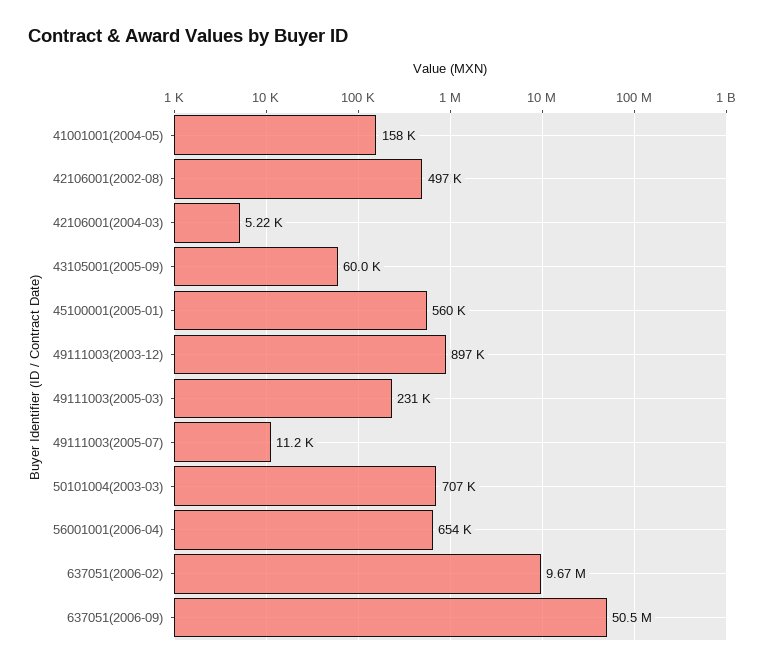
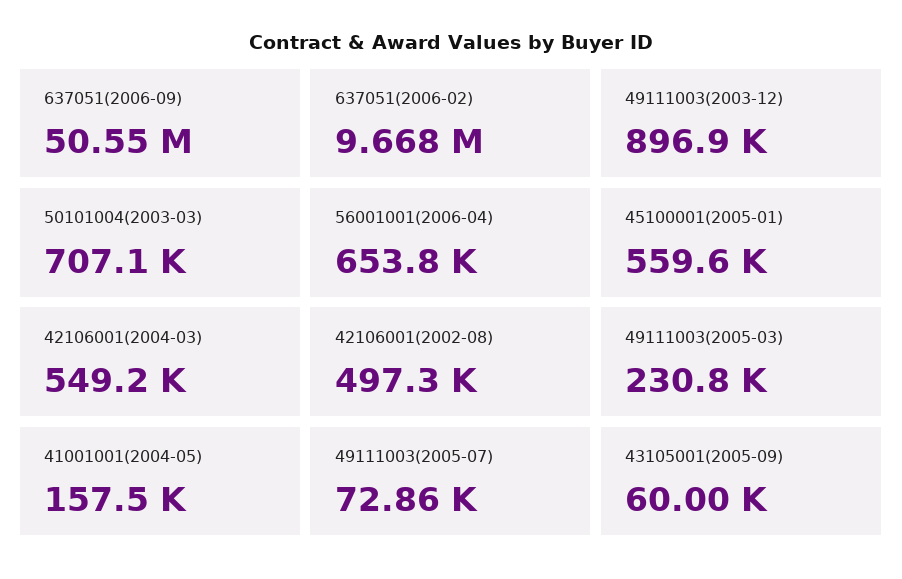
  {
    "41001001(2004-05)": 157500,
    "42106001(2002-08)": 497300,
-   "42106001(2004-03)": 5220,
+   "42106001(2004-03)": 549200,
    "43105001(2005-09)": 60000,
    "45100001(2005-01)": 559600,
    "49111003(2003-12)": 896900,
    "49111003(2005-03)": 230800,
-   "49111003(2005-07)": 11200,
+   "49111003(2005-07)": 72860,
    "50101004(2003-03)": 707100,
    "56001001(2006-04)": 653800,
    "637051(2006-02)": 9668000,
    "637051(2006-09)": 50550000
  }

